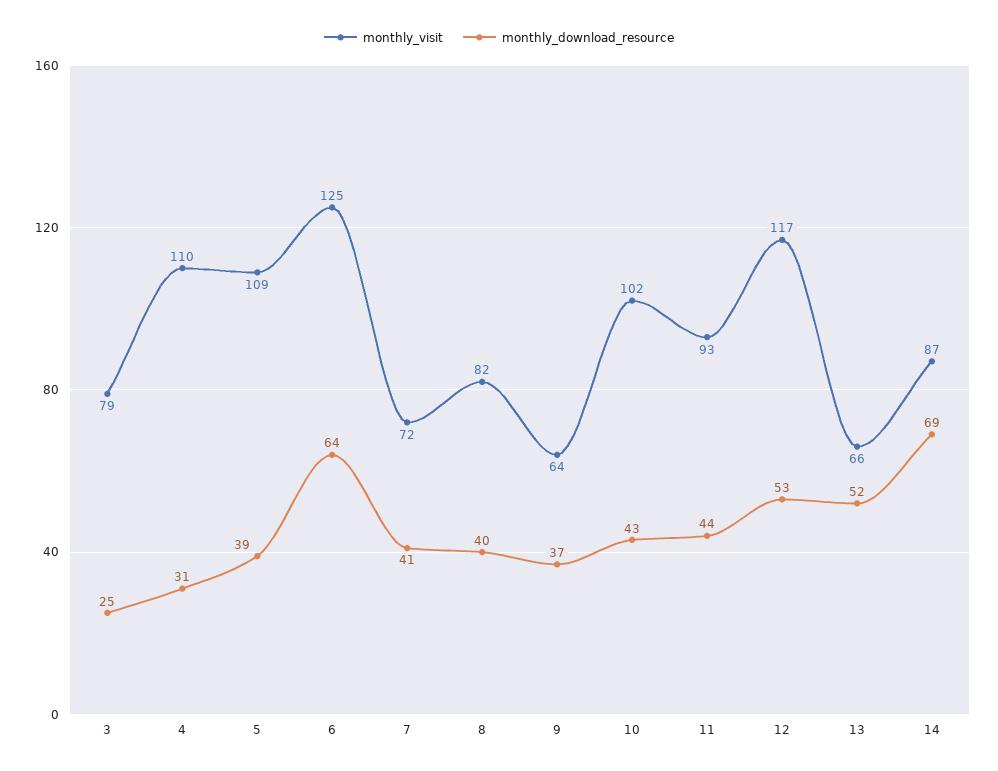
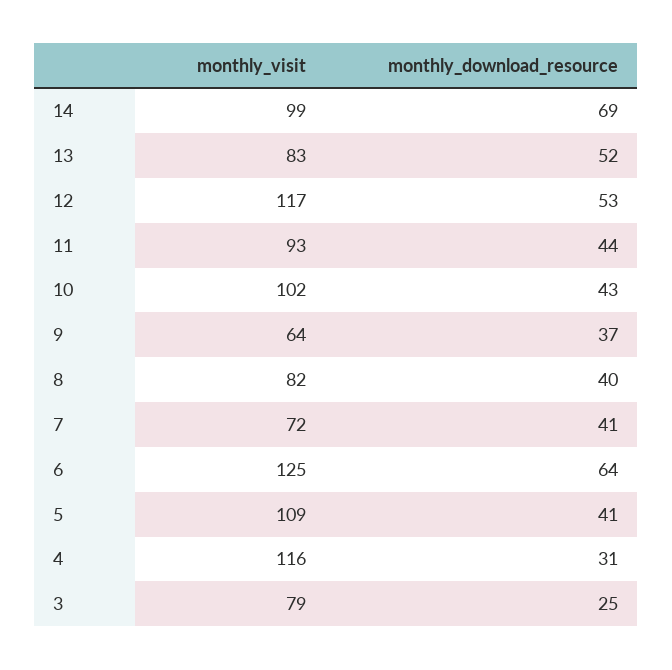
  {
    "monthly_visit": {
      "3": 79,
-     "4": 110,
+     "4": 116,
      "5": 109,
      "6": 125,
      "7": 72,
      "8": 82,
      "9": 64,
      "10": 102,
      "11": 93,
      "12": 117,
-     "13": 66,
+     "13": 83,
-     "14": 87
+     "14": 99
    },
    "monthly_download_resource": {
      "3": 25,
      "4": 31,
-     "5": 39,
+     "5": 41,
      "6": 64,
      "7": 41,
      "8": 40,
      "9": 37,
      "10": 43,
      "11": 44,
      "12": 53,
      "13": 52,
      "14": 69
    }
  }

